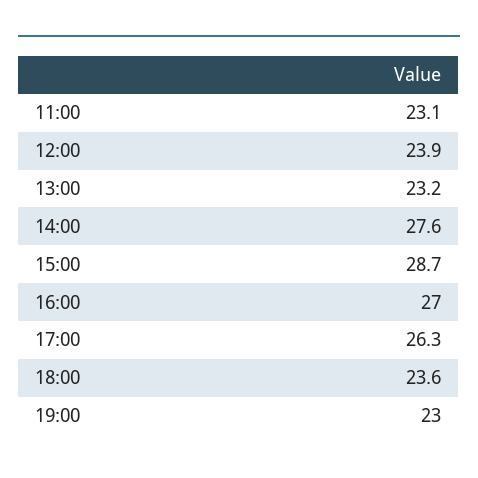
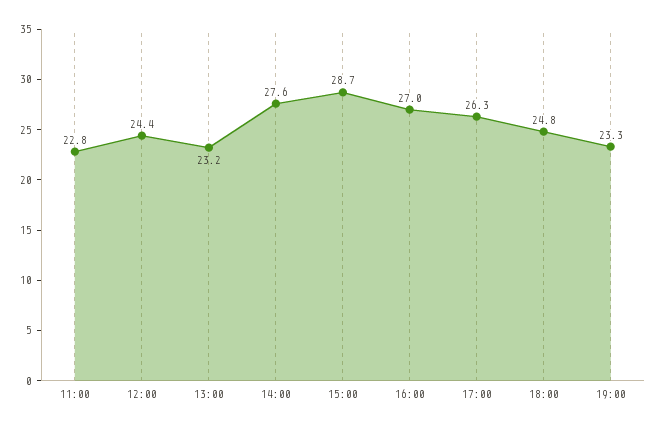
  {
-   "11:00": 23.1,
+   "11:00": 22.8,
-   "12:00": 23.9,
+   "12:00": 24.4,
    "13:00": 23.2,
    "14:00": 27.6,
    "15:00": 28.7,
    "16:00": 27,
    "17:00": 26.3,
-   "18:00": 23.6,
+   "18:00": 24.8,
-   "19:00": 23
+   "19:00": 23.3
  }

